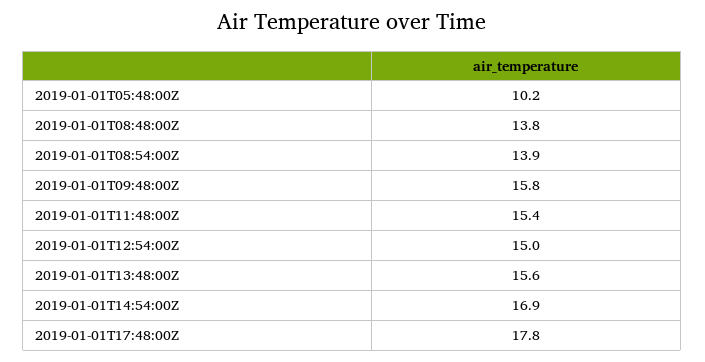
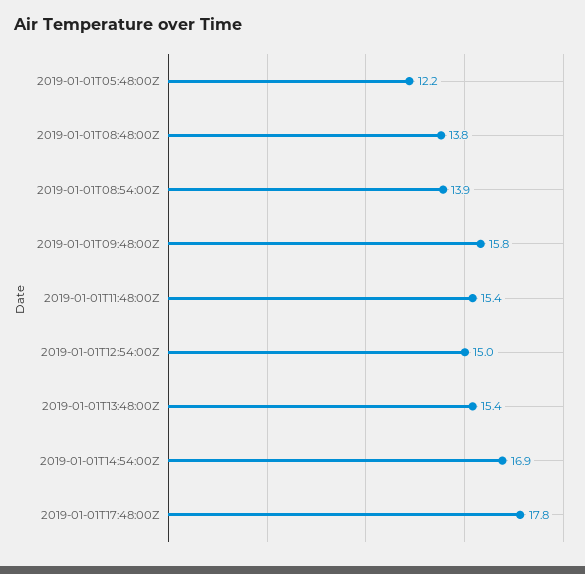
  {
-   "2019-01-01T05:48:00Z": 10.2,
+   "2019-01-01T05:48:00Z": 12.2,
    "2019-01-01T08:48:00Z": 13.8,
    "2019-01-01T08:54:00Z": 13.9,
    "2019-01-01T09:48:00Z": 15.8,
    "2019-01-01T11:48:00Z": 15.4,
    "2019-01-01T12:54:00Z": 15,
-   "2019-01-01T13:48:00Z": 15.6,
+   "2019-01-01T13:48:00Z": 15.4,
    "2019-01-01T14:54:00Z": 16.9,
    "2019-01-01T17:48:00Z": 17.8
  }

